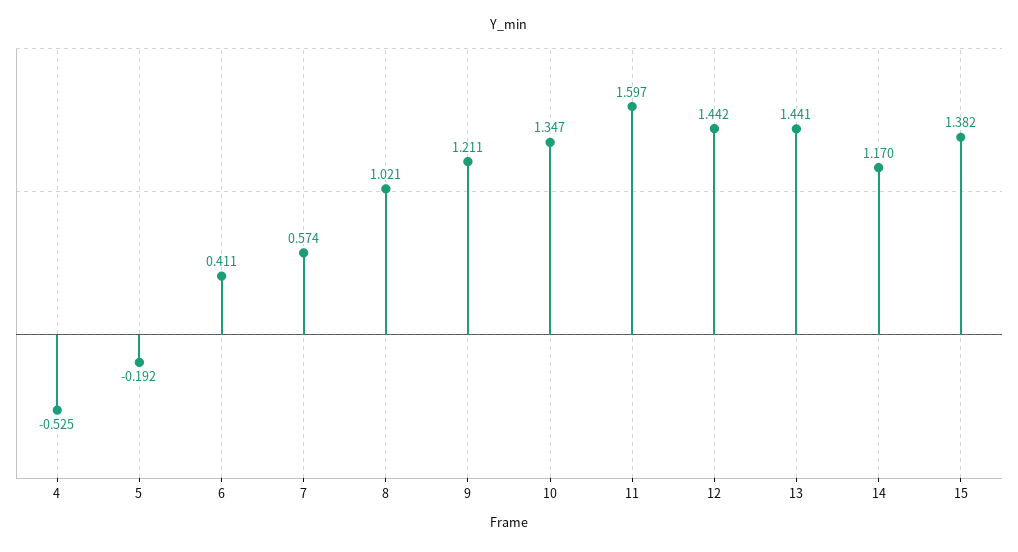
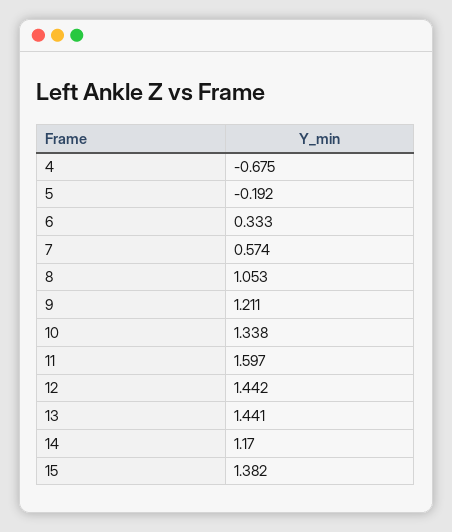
  {
-   "4": -0.525,
+   "4": -0.675,
    "5": -0.192,
-   "6": 0.411,
+   "6": 0.333,
    "7": 0.574,
-   "8": 1.021,
+   "8": 1.053,
    "9": 1.211,
-   "10": 1.347,
+   "10": 1.338,
    "11": 1.597,
    "12": 1.442,
    "13": 1.441,
    "14": 1.17,
    "15": 1.382
  }

